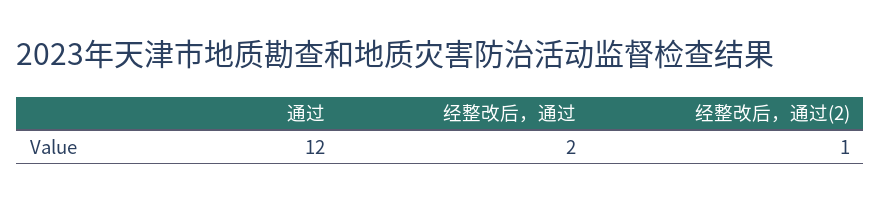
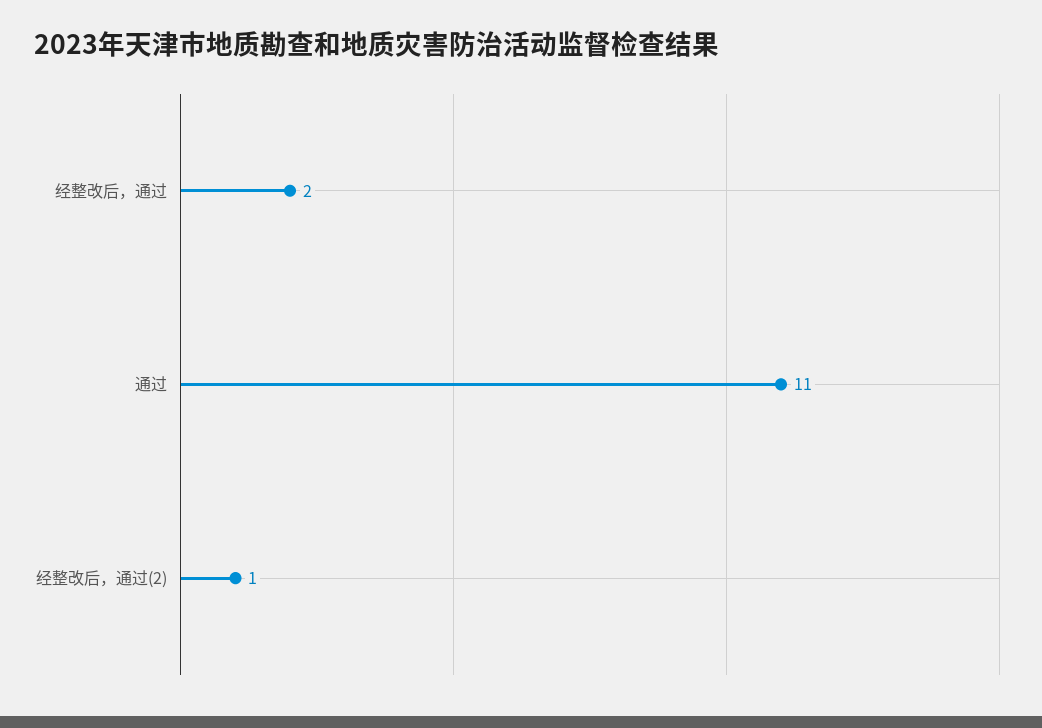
  {
-   "通过": 12,
+   "通过": 11,
    "经整改后，通过": 2,
    "经整改后，通过(2)": 1
  }

